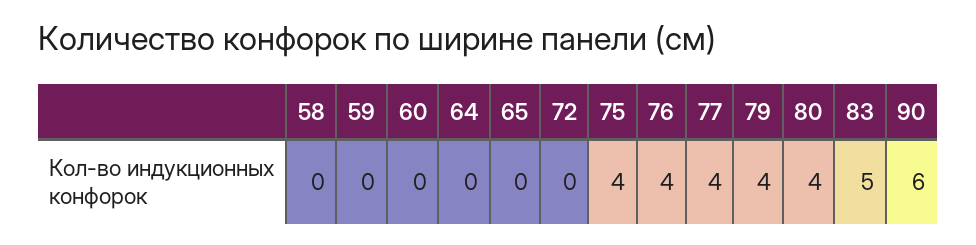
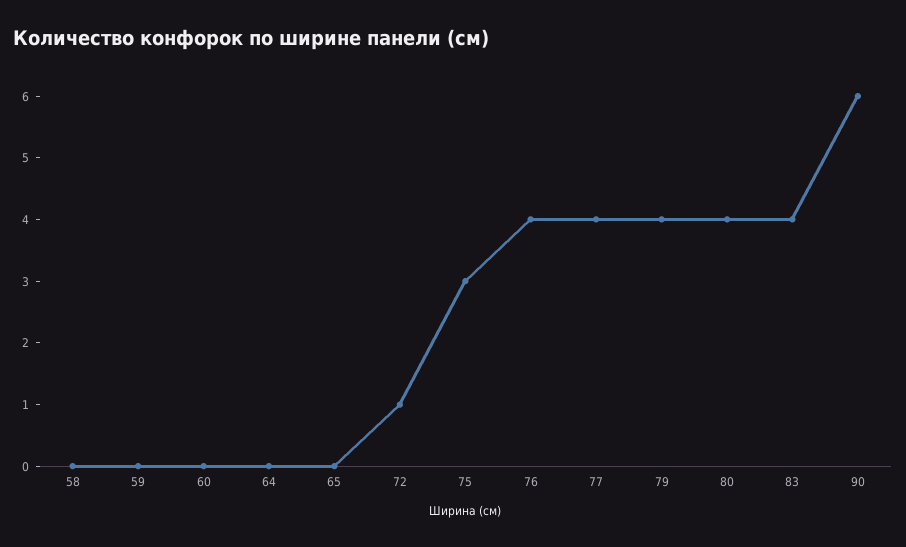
  {
    "58": 0,
    "59": 0,
    "60": 0,
    "64": 0,
    "65": 0,
-   "72": 0,
+   "72": 1,
-   "75": 4,
+   "75": 3,
    "76": 4,
    "77": 4,
    "79": 4,
    "80": 4,
-   "83": 5,
+   "83": 4,
    "90": 6
  }

